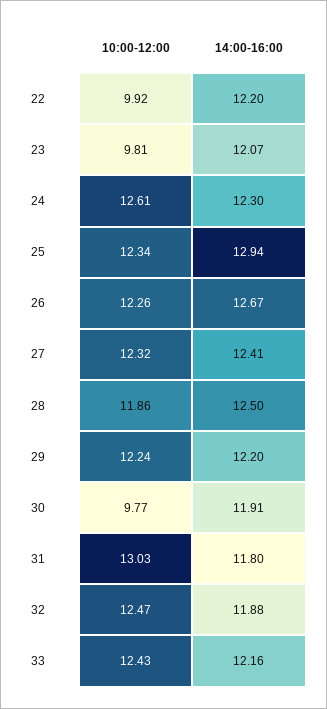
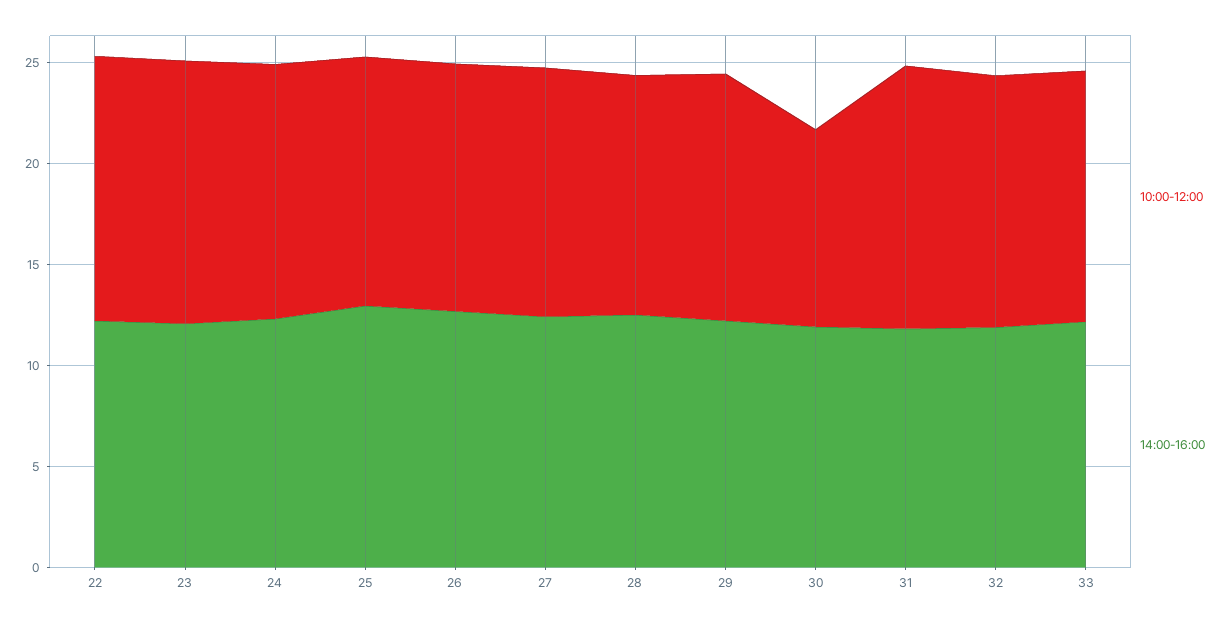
  {
    "10:00-12:00": {
-     "22": 9.92,
+     "22": 13,
-     "23": 9.81,
+     "23": 13,
      "24": 12.61,
      "25": 12.34,
      "26": 12.26,
      "27": 12.32,
      "28": 11.86,
      "29": 12.24,
      "30": 9.77,
      "31": 13.03,
      "32": 12.47,
      "33": 12.43
    },
    "14:00-16:00": {
      "22": 12.2,
      "23": 12.07,
      "24": 12.3,
      "25": 12.94,
      "26": 12.67,
      "27": 12.41,
      "28": 12.5,
      "29": 12.2,
      "30": 11.91,
      "31": 11.8,
      "32": 11.88,
      "33": 12.16
    }
  }

